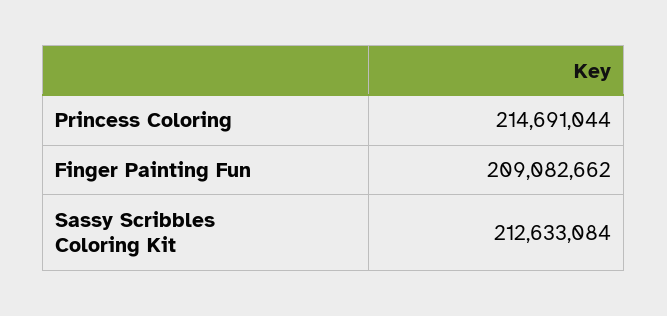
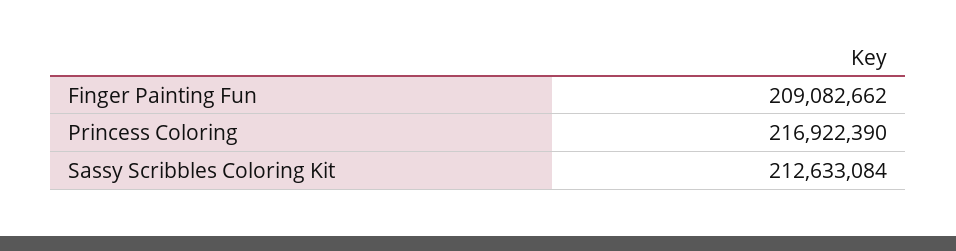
  {
-   "Princess Coloring": 214691044,
+   "Princess Coloring": 216922390,
    "Finger Painting Fun": 209082662,
    "Sassy Scribbles Coloring Kit": 212633084
  }

